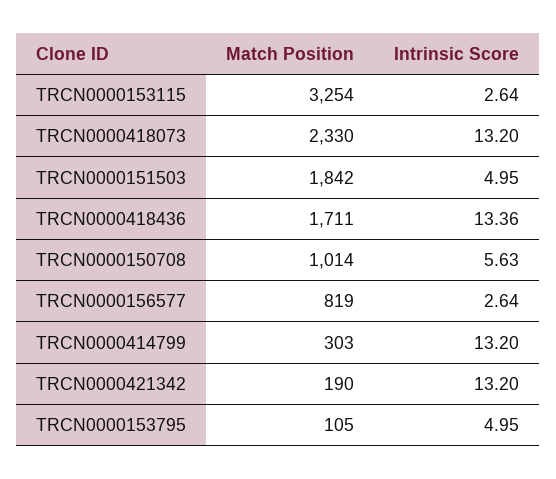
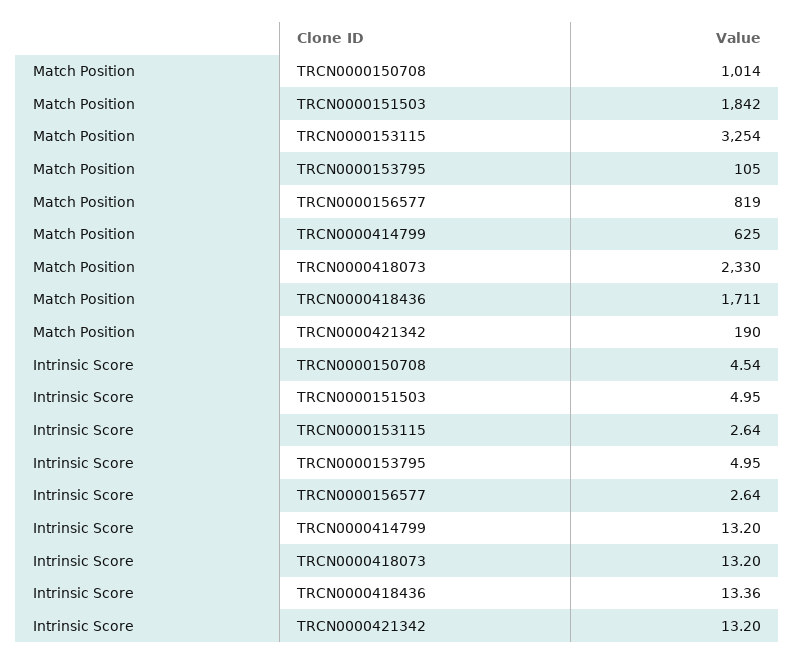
  {
    "Match Position": {
      "TRCN0000153115": 3254,
      "TRCN0000418073": 2330,
      "TRCN0000151503": 1842,
      "TRCN0000418436": 1711,
      "TRCN0000150708": 1014,
      "TRCN0000156577": 819,
-     "TRCN0000414799": 303,
+     "TRCN0000414799": 625,
      "TRCN0000421342": 190,
      "TRCN0000153795": 105
    },
    "Intrinsic Score": {
      "TRCN0000153115": 2.64,
      "TRCN0000418073": 13.2,
      "TRCN0000151503": 4.95,
      "TRCN0000418436": 13.36,
-     "TRCN0000150708": 5.63,
+     "TRCN0000150708": 4.54,
      "TRCN0000156577": 2.64,
      "TRCN0000414799": 13.2,
      "TRCN0000421342": 13.2,
      "TRCN0000153795": 4.95
    }
  }

